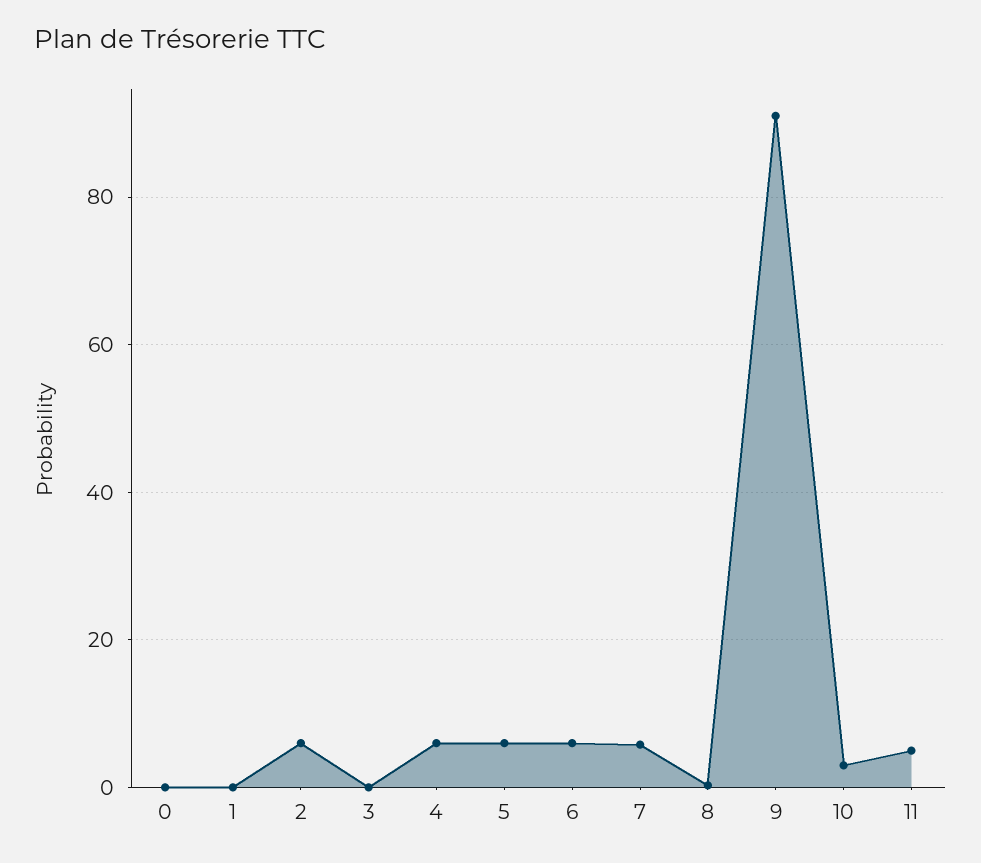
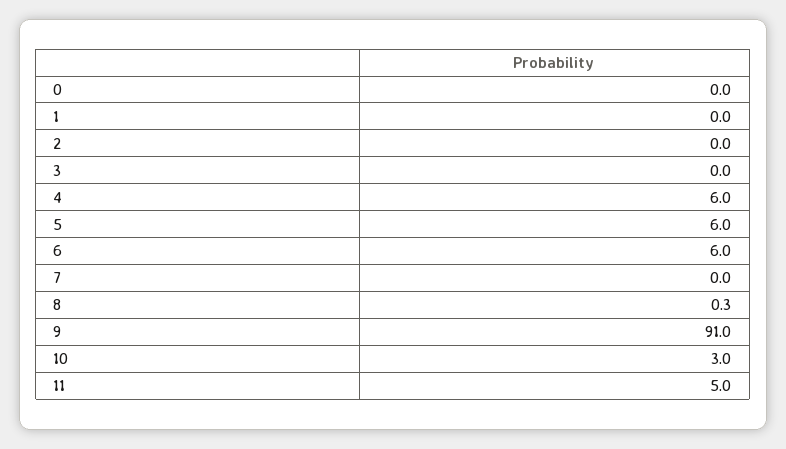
  {
    "0": 0,
    "1": 0,
-   "2": 6,
+   "2": 0,
    "3": 0,
    "4": 6,
    "5": 6,
    "6": 6,
-   "7": 6,
+   "7": 0,
    "8": 0.3,
    "9": 91,
    "10": 3,
    "11": 5
  }

